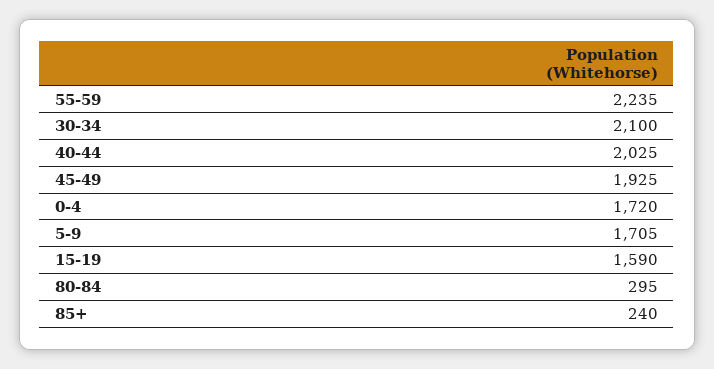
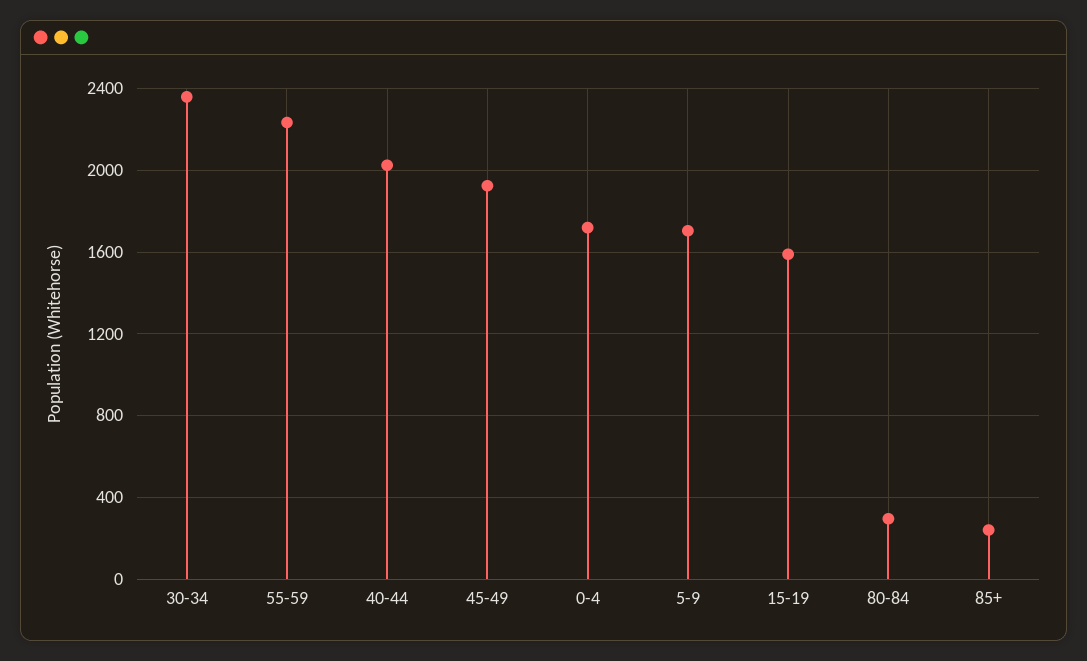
  {
    "55-59": 2235,
-   "30-34": 2100,
+   "30-34": 2350,
    "40-44": 2025,
    "45-49": 1925,
    "0-4": 1720,
    "5-9": 1705,
    "15-19": 1590,
    "80-84": 295,
    "85+": 240
  }

